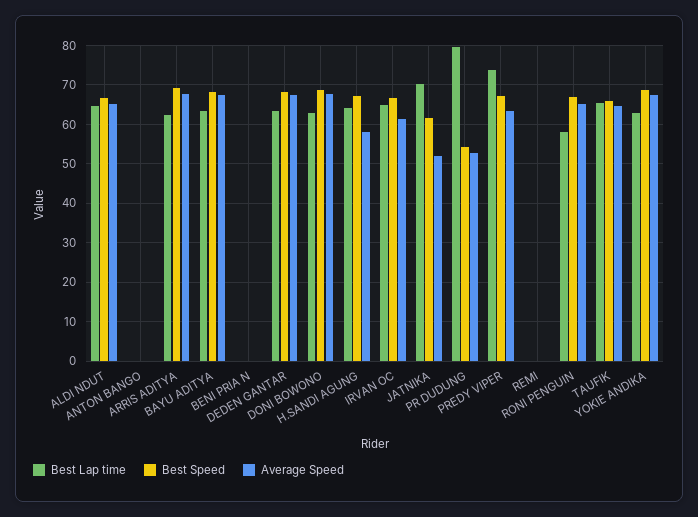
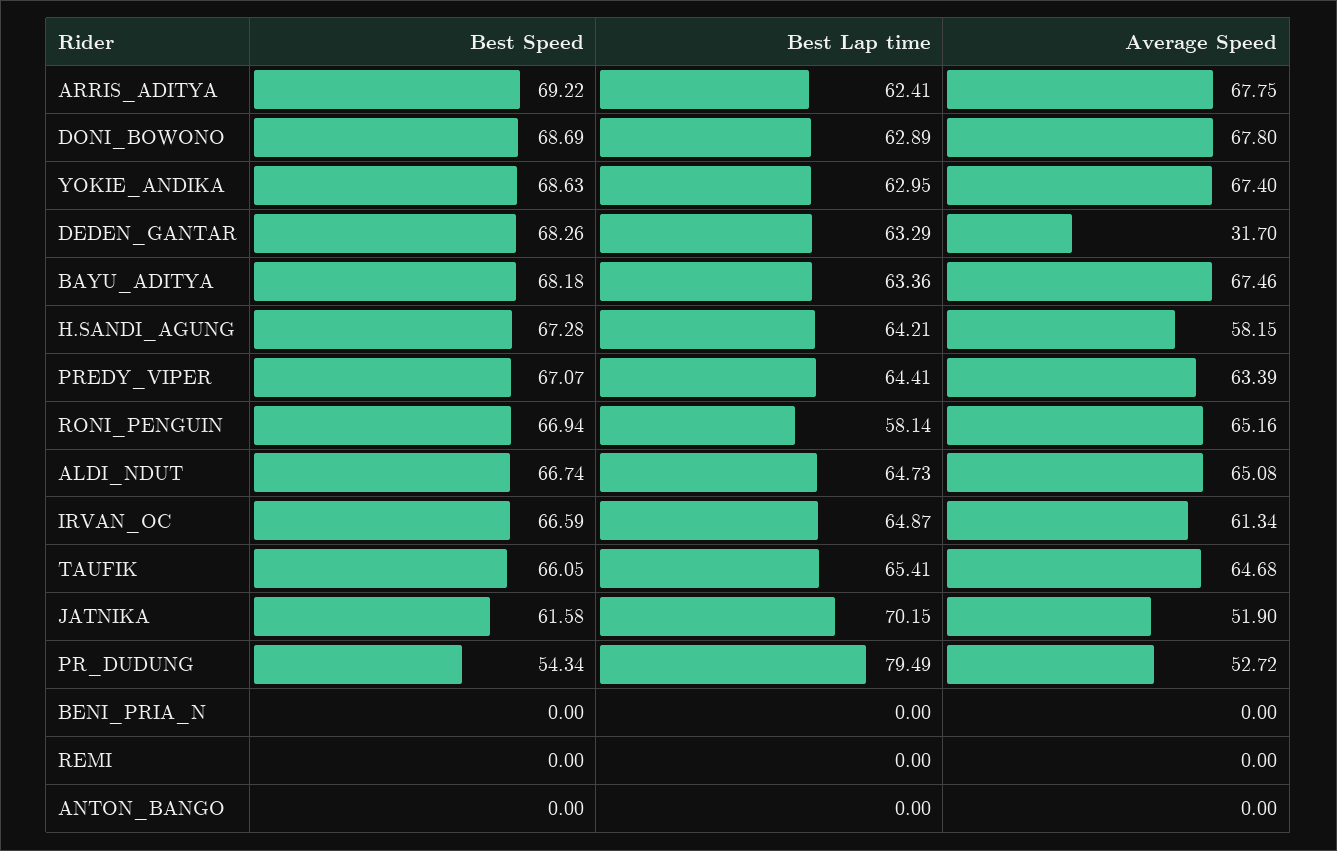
  {
    "Best Lap time": {
      "ALDI NDUT": 64.73,
      "ANTON BANGO": 0,
      "ARRIS ADITYA": 62.41,
      "BAYU ADITYA": 63.36,
      "BENI PRIA N": 0,
      "DEDEN GANTAR": 63.29,
      "DONI BOWONO": 62.89,
      "H.SANDI AGUNG": 64.21,
      "IRVAN OC": 64.87,
      "JATNIKA": 70.15,
      "PR DUDUNG": 79.49,
-     "PREDY VIPER": 74,
+     "PREDY VIPER": 64.41,
      "REMI": 0,
      "RONI PENGUIN": 58.14,
      "TAUFIK": 65.41,
      "YOKIE ANDIKA": 62.95
    },
    "Best Speed": {
      "ALDI NDUT": 66.74,
      "ANTON BANGO": 0,
      "ARRIS ADITYA": 69.22,
      "BAYU ADITYA": 68.18,
      "BENI PRIA N": 0,
      "DEDEN GANTAR": 68.26,
      "DONI BOWONO": 68.69,
      "H.SANDI AGUNG": 67.28,
      "IRVAN OC": 66.59,
      "JATNIKA": 61.58,
      "PR DUDUNG": 54.34,
      "PREDY VIPER": 67.07,
      "REMI": 0,
      "RONI PENGUIN": 66.94,
      "TAUFIK": 66.05,
      "YOKIE ANDIKA": 68.63
    },
    "Average Speed": {
      "ALDI NDUT": 65.08,
      "ANTON BANGO": 0,
      "ARRIS ADITYA": 67.75,
      "BAYU ADITYA": 67.46,
      "BENI PRIA N": 0,
-     "DEDEN GANTAR": 68,
+     "DEDEN GANTAR": 31.7,
      "DONI BOWONO": 67.8,
      "H.SANDI AGUNG": 58.15,
      "IRVAN OC": 61.34,
      "JATNIKA": 51.9,
      "PR DUDUNG": 52.72,
      "PREDY VIPER": 63.39,
      "REMI": 0,
      "RONI PENGUIN": 65.16,
      "TAUFIK": 64.68,
      "YOKIE ANDIKA": 67.4
    }
  }

